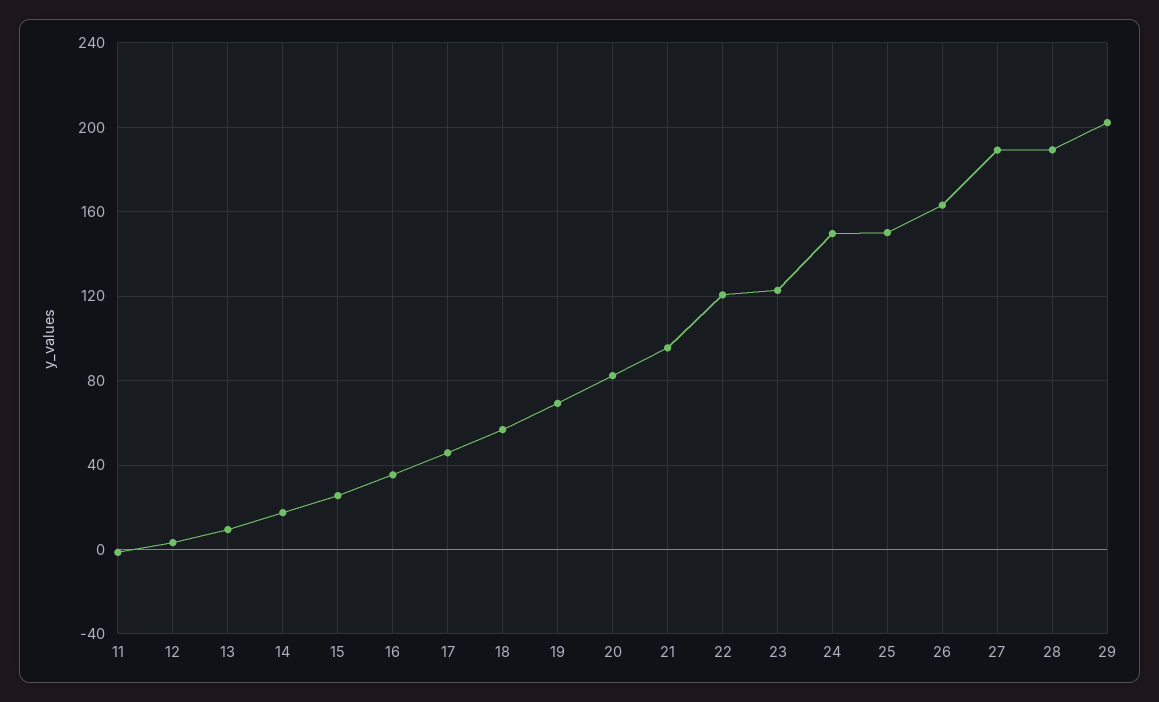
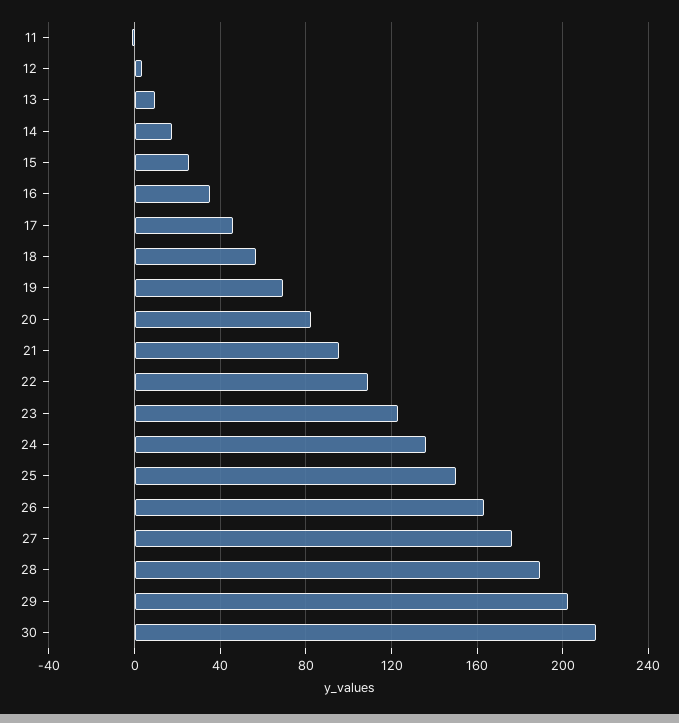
  {
    "11": 0,
    "12": 5,
    "13": 10,
    "14": 20,
    "15": 25,
    "16": 35,
    "17": 45,
    "18": 55,
    "19": 70,
    "20": 80,
    "21": 95,
-   "22": 120,
+   "22": 110,
    "23": 125,
-   "24": 150,
+   "24": 135,
    "25": 150,
    "26": 165,
-   "27": 190,
+   "27": 175,
    "28": 190,
-   "29": 200
+   "29": 200,
+   "30": 215
  }

